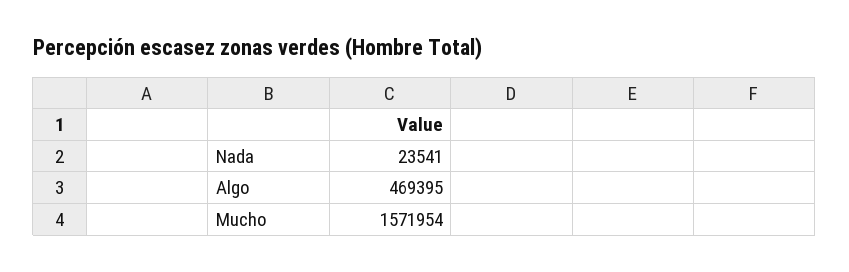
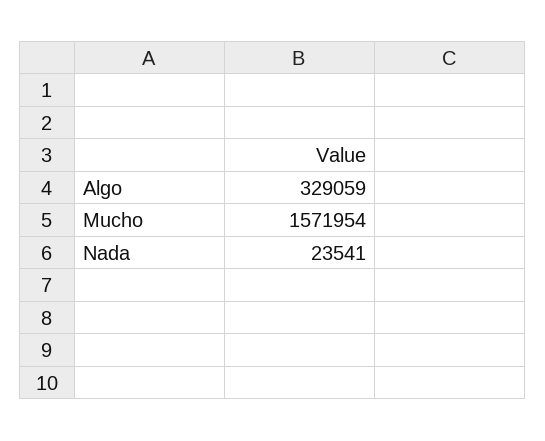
  {
    "Nada": 23541,
-   "Algo": 469395,
+   "Algo": 329059,
    "Mucho": 1571954
  }

